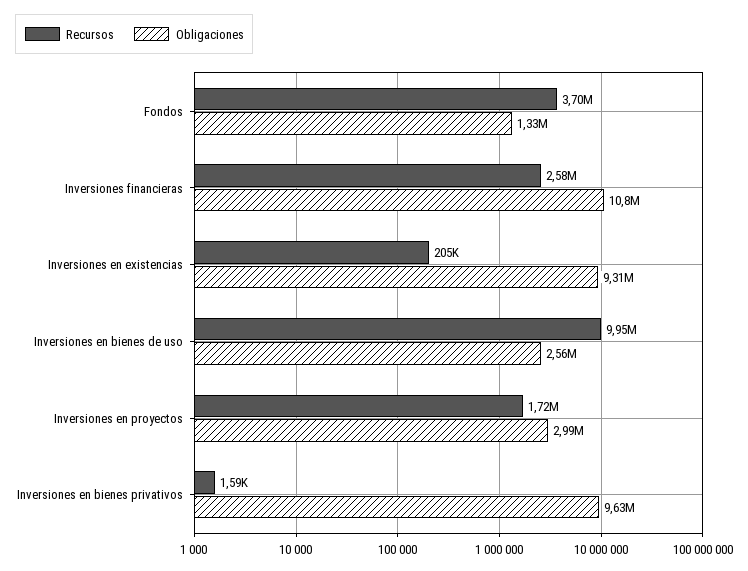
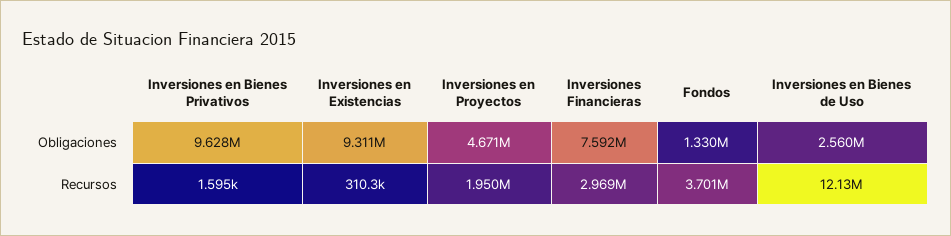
  {
    "Recursos": {
      "Fondos": 3701000,
-     "Inversiones financieras": 2580000,
+     "Inversiones financieras": 2969000,
-     "Inversiones en existencias": 205000,
+     "Inversiones en existencias": 310300,
-     "Inversiones en bienes de uso": 9950000,
+     "Inversiones en bienes de uso": 12130000,
-     "Inversiones en proyectos": 1720000,
+     "Inversiones en proyectos": 1950000,
      "Inversiones en bienes privativos": 1595
    },
    "Obligaciones": {
      "Fondos": 1330000,
-     "Inversiones financieras": 10800000,
+     "Inversiones financieras": 7592000,
      "Inversiones en existencias": 9311000,
      "Inversiones en bienes de uso": 2560000,
-     "Inversiones en proyectos": 2990000,
+     "Inversiones en proyectos": 4671000,
      "Inversiones en bienes privativos": 9628000
    }
  }

